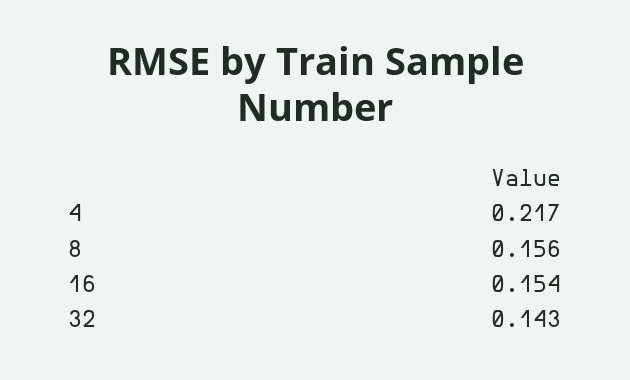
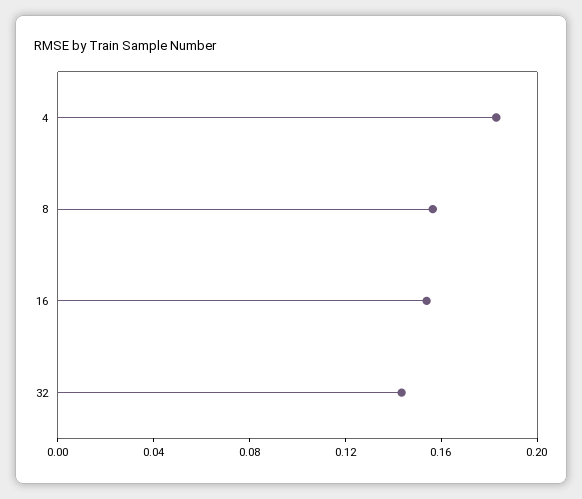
  {
-   "4": 0.217,
+   "4": 0.18,
    "8": 0.156,
    "16": 0.154,
    "32": 0.143
  }

